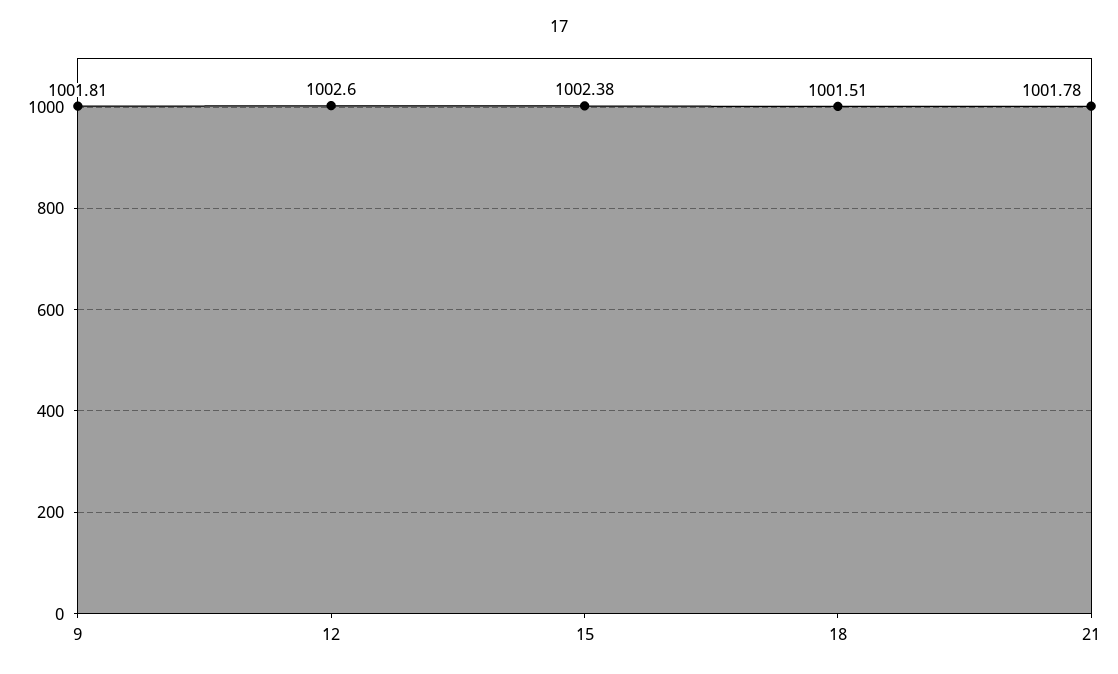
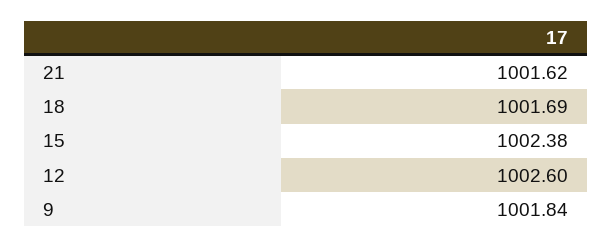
  {
-   "9": 1001.81,
+   "9": 1001.84,
    "12": 1002.6,
    "15": 1002.38,
-   "18": 1001.51,
+   "18": 1001.69,
-   "21": 1001.78
+   "21": 1001.62
  }

